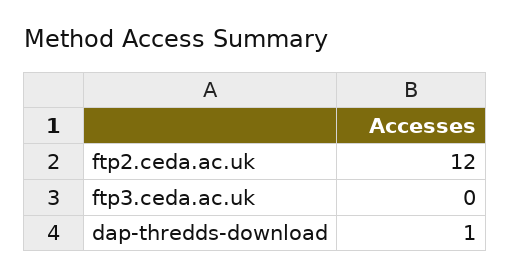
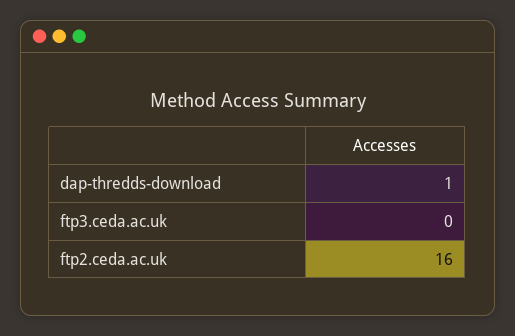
  {
-   "ftp2.ceda.ac.uk": 12,
+   "ftp2.ceda.ac.uk": 16,
    "ftp3.ceda.ac.uk": 0,
    "dap-thredds-download": 1
  }

